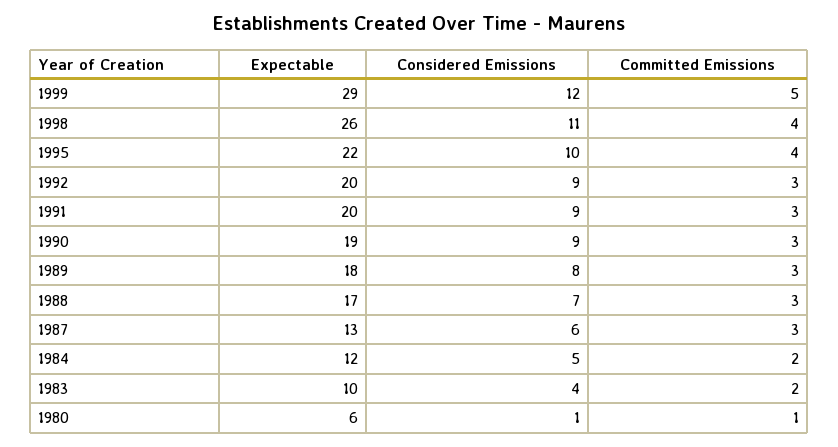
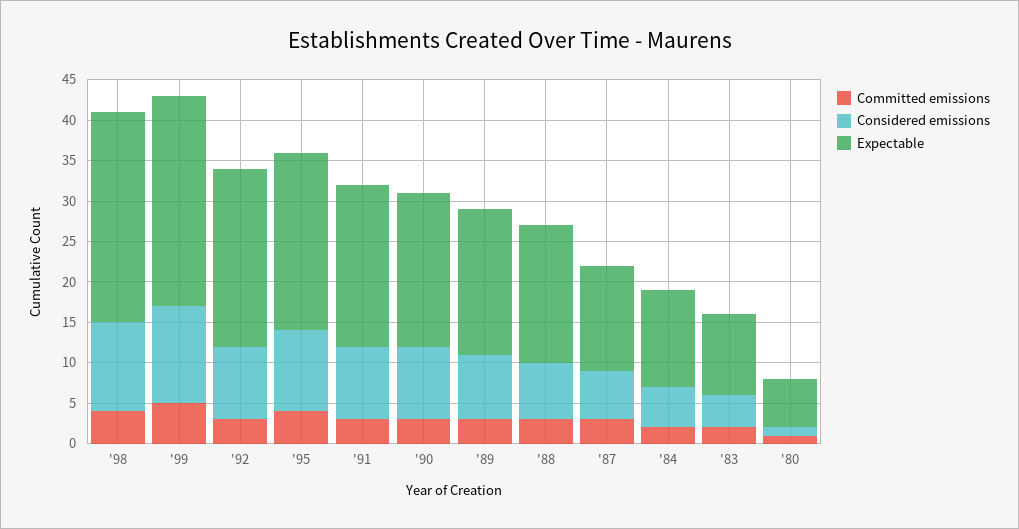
  {
    "Expectable": {
-     "1999": 29,
+     "1999": 26,
      "1998": 26,
      "1995": 22,
-     "1992": 20,
+     "1992": 22,
      "1991": 20,
      "1990": 19,
      "1989": 18,
      "1988": 17,
      "1987": 13,
      "1984": 12,
      "1983": 10,
      "1980": 6
    },
    "Considered Emissions": {
      "1999": 12,
      "1998": 11,
      "1995": 10,
      "1992": 9,
      "1991": 9,
      "1990": 9,
      "1989": 8,
      "1988": 7,
      "1987": 6,
      "1984": 5,
      "1983": 4,
      "1980": 1
    },
    "Committed Emissions": {
      "1999": 5,
      "1998": 4,
      "1995": 4,
      "1992": 3,
      "1991": 3,
      "1990": 3,
      "1989": 3,
      "1988": 3,
      "1987": 3,
      "1984": 2,
      "1983": 2,
      "1980": 1
    }
  }

